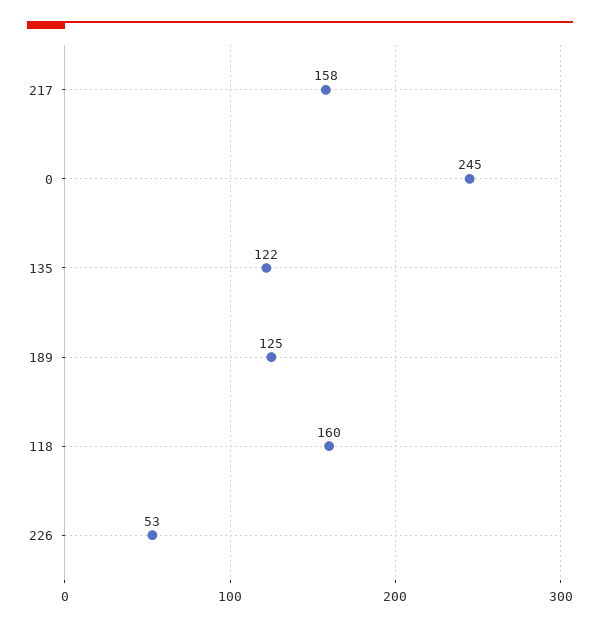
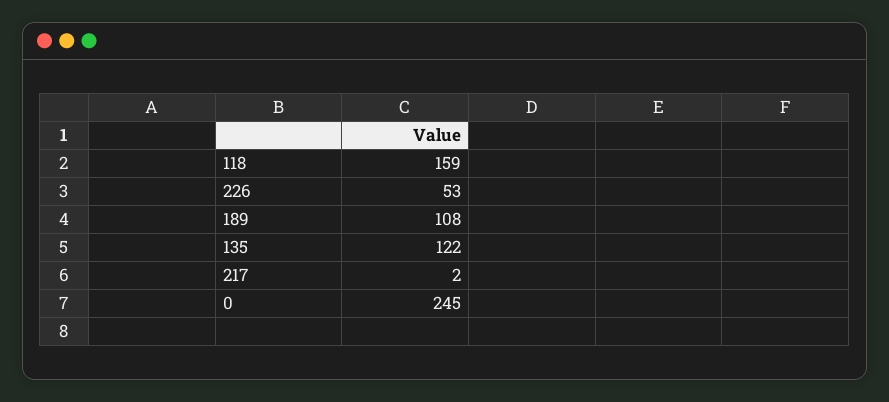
  {
-   "217": 158,
+   "217": 2,
    "0": 245,
    "135": 122,
-   "189": 125,
+   "189": 108,
-   "118": 160,
+   "118": 159,
    "226": 53
  }

